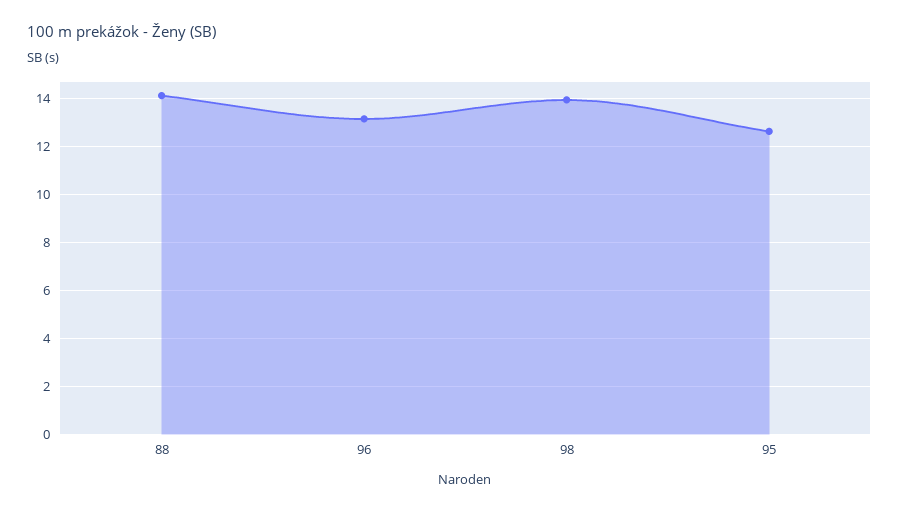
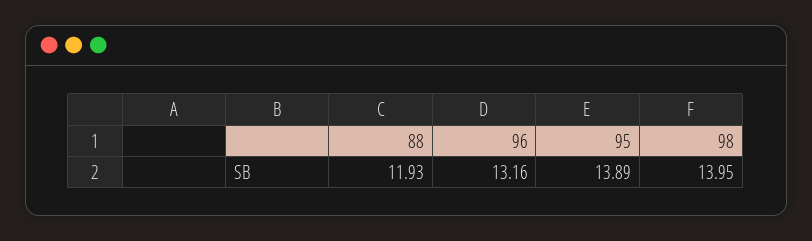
  {
-   "88": 14,
+   "88": 11.93,
    "96": 13.16,
    "98": 13.95,
-   "95": 12.5
+   "95": 13.89
  }

